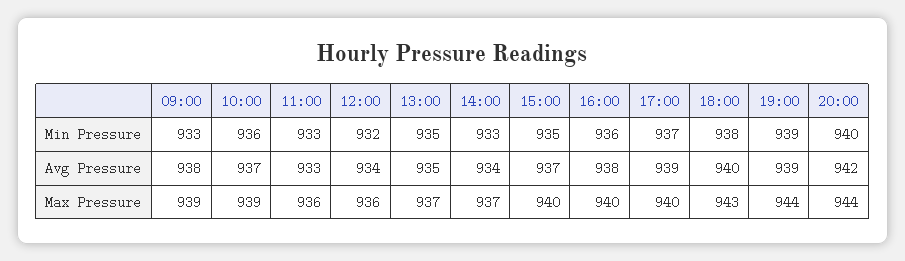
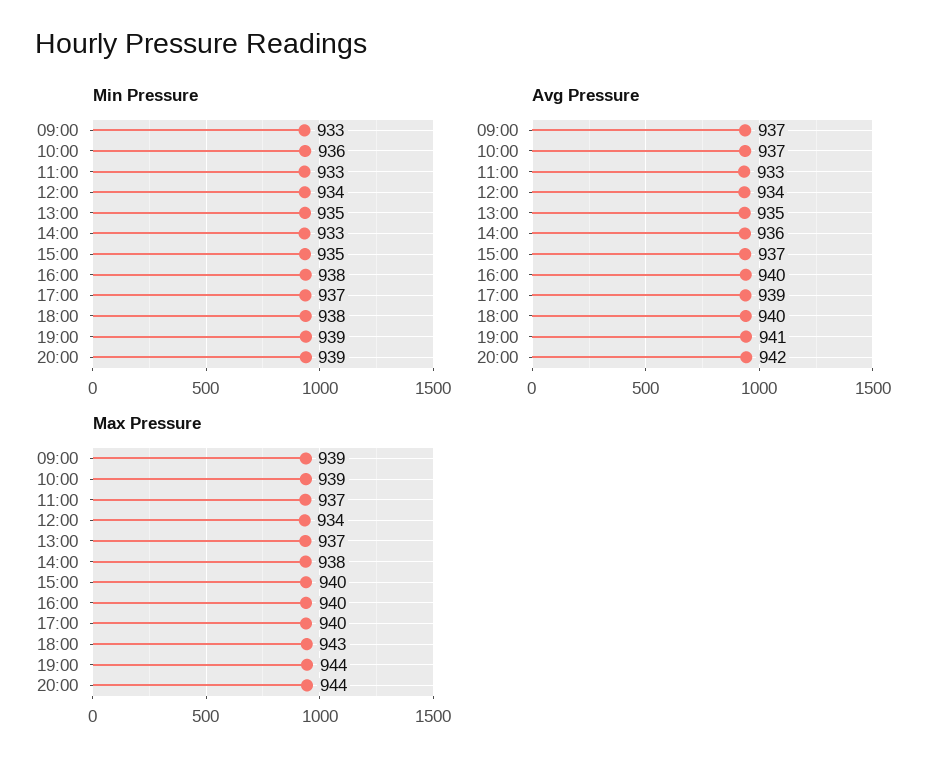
  {
    "Min Pressure": {
      "09:00": 933,
      "10:00": 936,
      "11:00": 933,
-     "12:00": 932,
+     "12:00": 934,
      "13:00": 935,
      "14:00": 933,
      "15:00": 935,
-     "16:00": 936,
+     "16:00": 938,
      "17:00": 937,
      "18:00": 938,
      "19:00": 939,
-     "20:00": 940
+     "20:00": 939
    },
    "Avg Pressure": {
-     "09:00": 938,
+     "09:00": 937,
      "10:00": 937,
      "11:00": 933,
      "12:00": 934,
      "13:00": 935,
-     "14:00": 934,
+     "14:00": 936,
      "15:00": 937,
-     "16:00": 938,
+     "16:00": 940,
      "17:00": 939,
      "18:00": 940,
-     "19:00": 939,
+     "19:00": 941,
      "20:00": 942
    },
    "Max Pressure": {
      "09:00": 939,
      "10:00": 939,
-     "11:00": 936,
+     "11:00": 937,
-     "12:00": 936,
+     "12:00": 934,
      "13:00": 937,
-     "14:00": 937,
+     "14:00": 938,
      "15:00": 940,
      "16:00": 940,
      "17:00": 940,
      "18:00": 943,
      "19:00": 944,
      "20:00": 944
    }
  }

